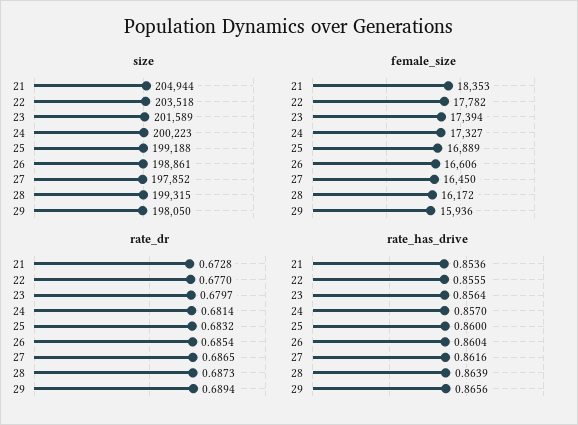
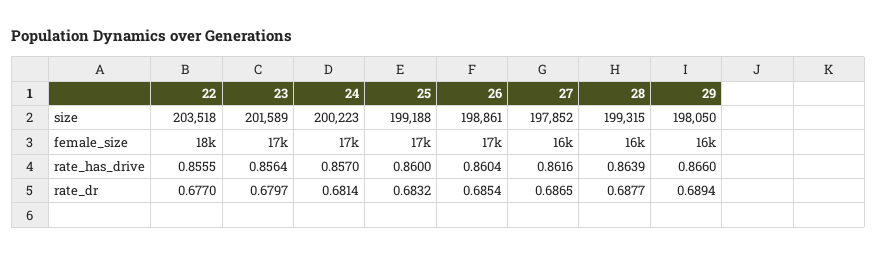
  {
    "size": {
-     "21": 204944,
      "22": 203518,
      "23": 201589,
      "24": 200223,
      "25": 199188,
      "26": 198861,
      "27": 197852,
      "28": 199315,
      "29": 198050
    },
    "female_size": {
-     "21": 18353,
      "22": 17782,
      "23": 17394,
      "24": 17327,
      "25": 16889,
      "26": 16606,
      "27": 16450,
      "28": 16172,
      "29": 15936
    },
    "rate_dr": {
-     "21": 0.6728,
      "22": 0.677,
      "23": 0.6797,
      "24": 0.6814,
      "25": 0.6832,
      "26": 0.6854,
      "27": 0.6865,
-     "28": 0.6873,
+     "28": 0.6877,
      "29": 0.6894
    },
    "rate_has_drive": {
-     "21": 0.8536,
      "22": 0.8555,
      "23": 0.8564,
      "24": 0.857,
      "25": 0.86,
      "26": 0.8604,
      "27": 0.8616,
      "28": 0.8639,
-     "29": 0.8656
+     "29": 0.866
    }
  }

